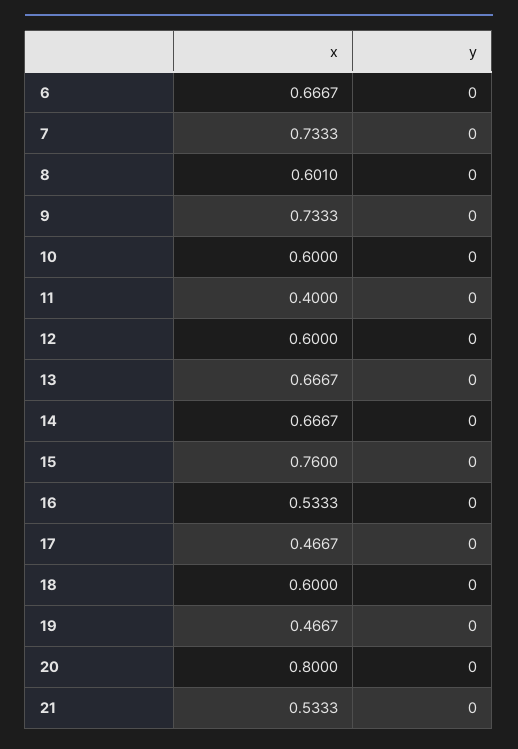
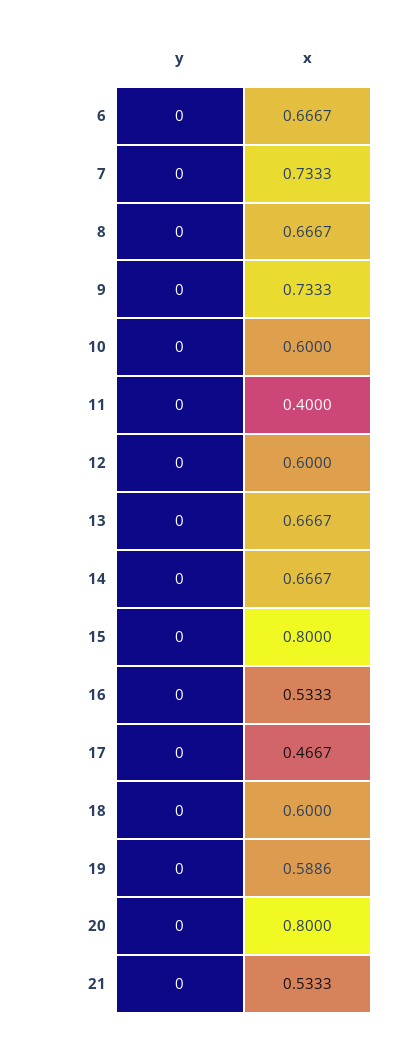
  {
    "x": {
      "6": 0.6667,
      "7": 0.7333,
-     "8": 0.601,
+     "8": 0.6667,
      "9": 0.7333,
      "10": 0.6,
      "11": 0.4,
      "12": 0.6,
      "13": 0.6667,
      "14": 0.6667,
-     "15": 0.76,
+     "15": 0.8,
      "16": 0.5333,
      "17": 0.4667,
      "18": 0.6,
-     "19": 0.4667,
+     "19": 0.5886,
      "20": 0.8,
      "21": 0.5333
    },
    "y": {
      "6": 0,
      "7": 0,
      "8": 0,
      "9": 0,
      "10": 0,
      "11": 0,
      "12": 0,
      "13": 0,
      "14": 0,
      "15": 0,
      "16": 0,
      "17": 0,
      "18": 0,
      "19": 0,
      "20": 0,
      "21": 0
    }
  }

